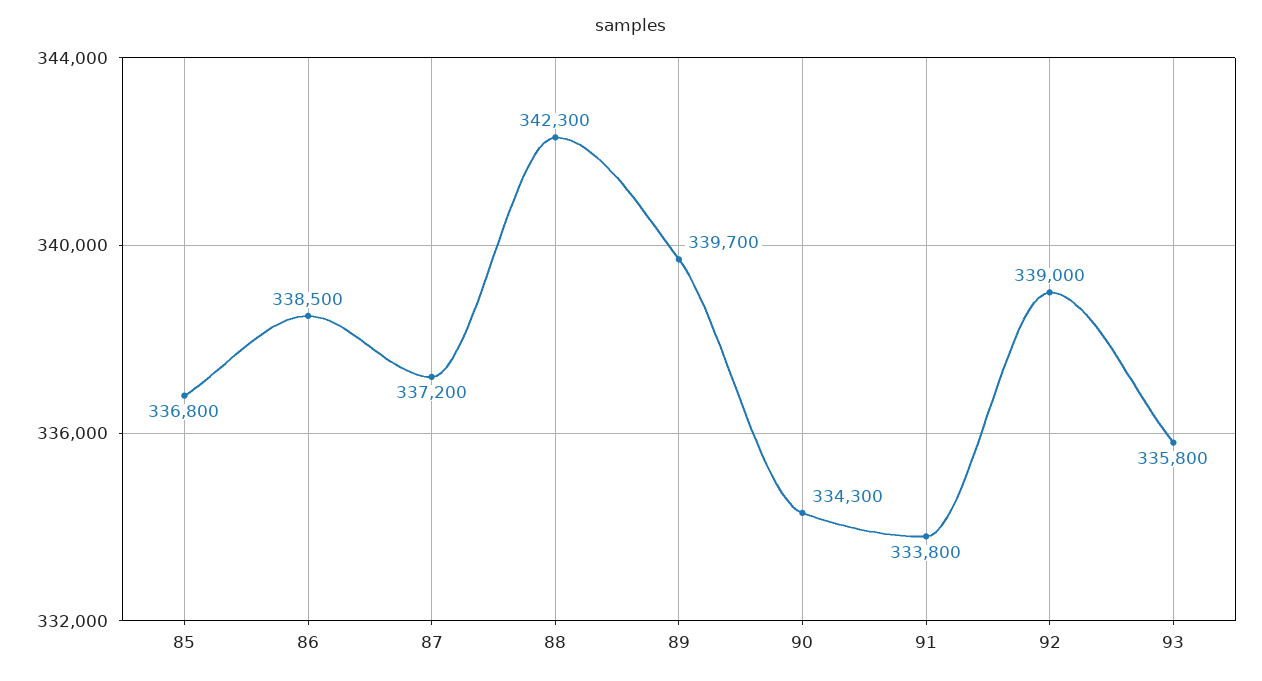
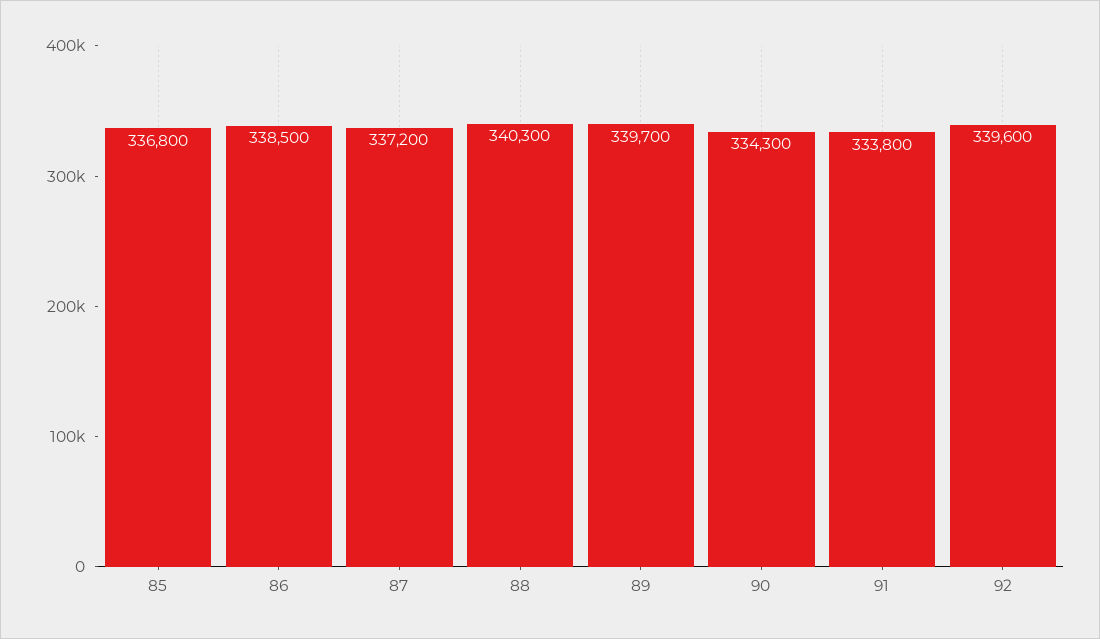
  {
    "85": 336800,
    "86": 338500,
    "87": 337200,
-   "88": 342300,
+   "88": 340300,
    "89": 339700,
    "90": 334300,
    "91": 333800,
-   "92": 339000,
+   "92": 339600
-   "93": 335800
  }

